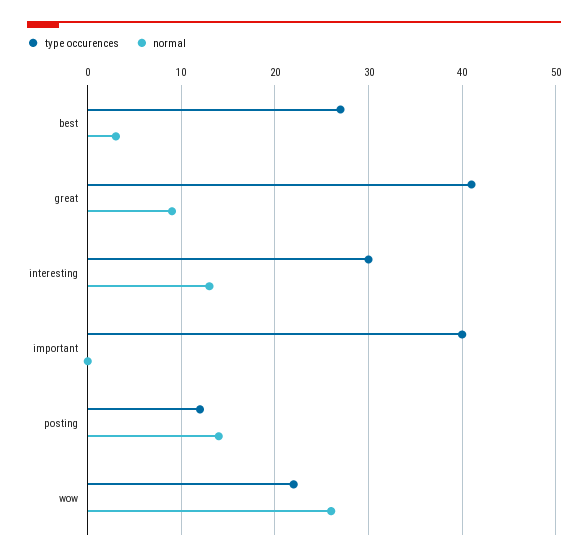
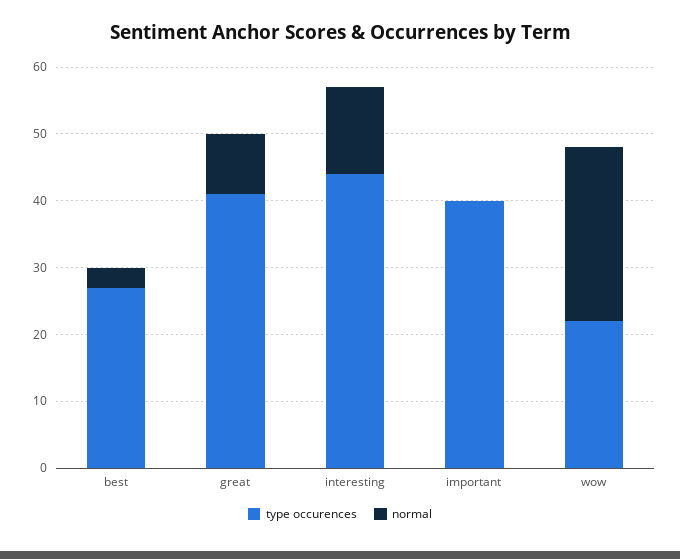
  {
    "type occurences": {
      "best": 27,
      "great": 41,
-     "interesting": 30,
+     "interesting": 45,
      "important": 40,
-     "posting": 12,
      "wow": 22
    },
    "normal": {
      "best": 3,
      "great": 9,
      "interesting": 13,
      "important": 0,
-     "posting": 14,
      "wow": 26
    }
  }

